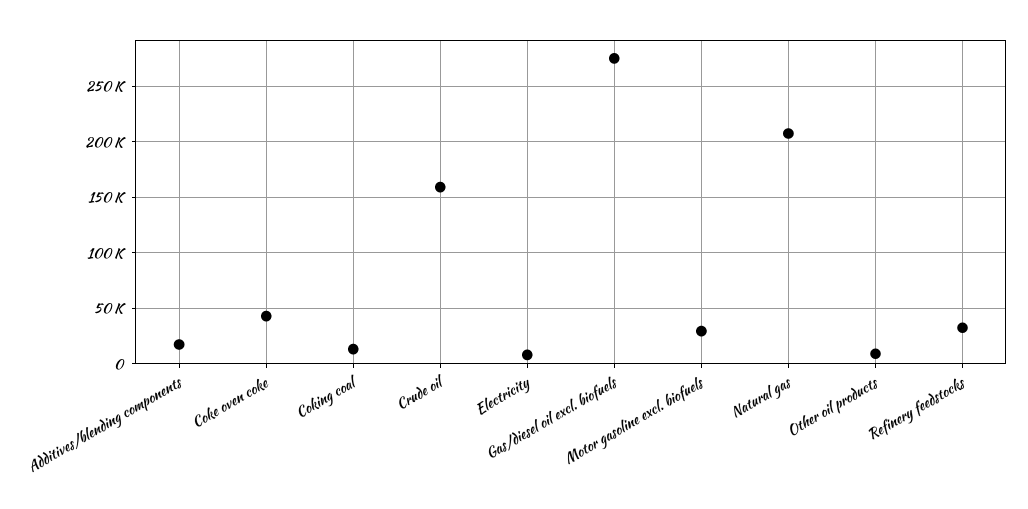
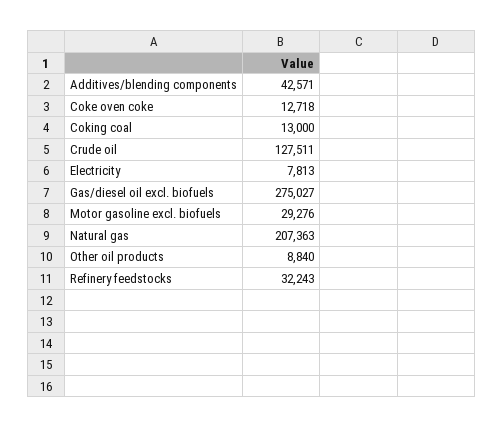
  {
-   "Additives/blending components": 20000,
+   "Additives/blending components": 42571,
-   "Coke oven coke": 40000,
+   "Coke oven coke": 12718,
    "Coking coal": 13000,
-   "Crude oil": 160000,
+   "Crude oil": 127511,
    "Electricity": 7813,
    "Gas/diesel oil excl. biofuels": 275027,
    "Motor gasoline excl. biofuels": 29276,
    "Natural gas": 207363,
    "Other oil products": 8840,
    "Refinery feedstocks": 32243
  }

